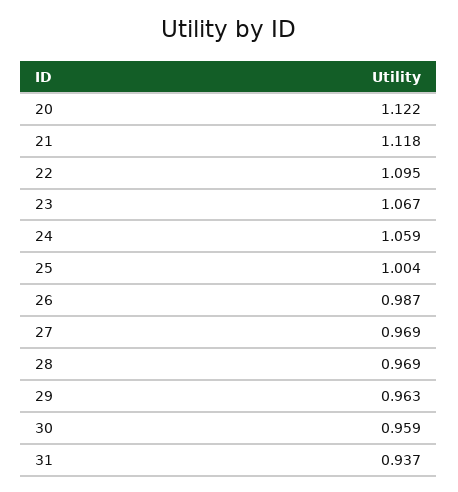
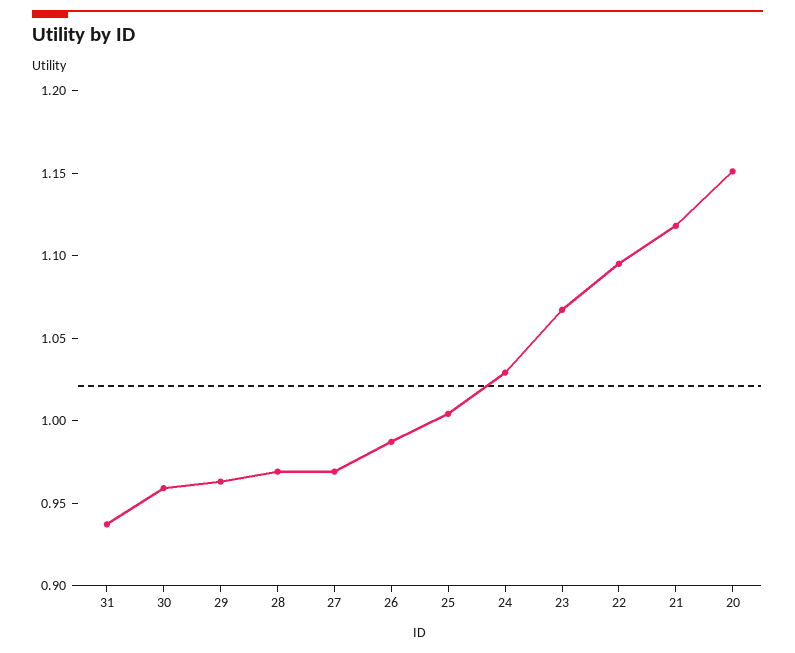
  {
-   "20": 1.122,
+   "20": 1.15,
    "21": 1.118,
    "22": 1.095,
    "23": 1.067,
-   "24": 1.059,
+   "24": 1.03,
    "25": 1.004,
    "26": 0.987,
    "27": 0.969,
    "28": 0.969,
    "29": 0.963,
    "30": 0.959,
    "31": 0.937
  }

